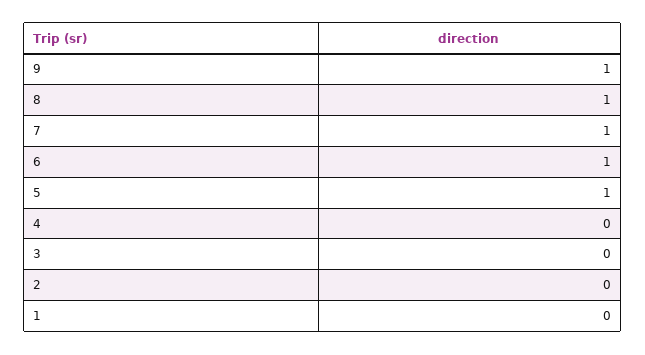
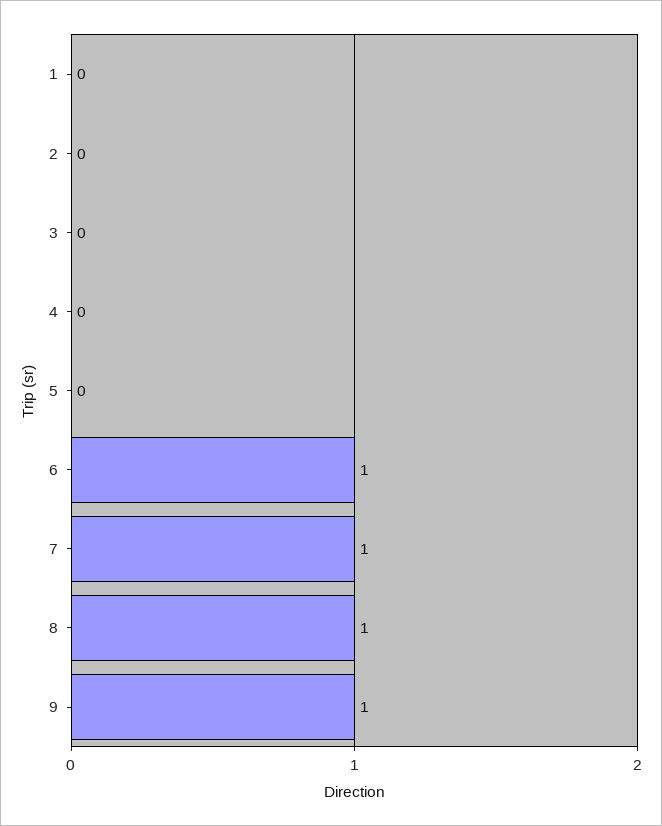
  {
    "9": 1,
    "8": 1,
    "7": 1,
    "6": 1,
-   "5": 1,
+   "5": 0,
    "4": 0,
    "3": 0,
    "2": 0,
    "1": 0
  }

